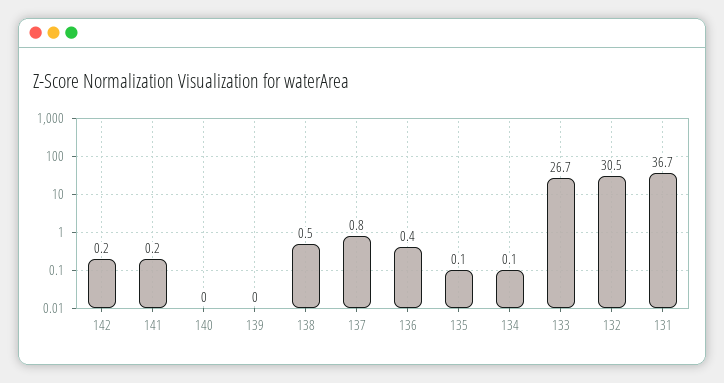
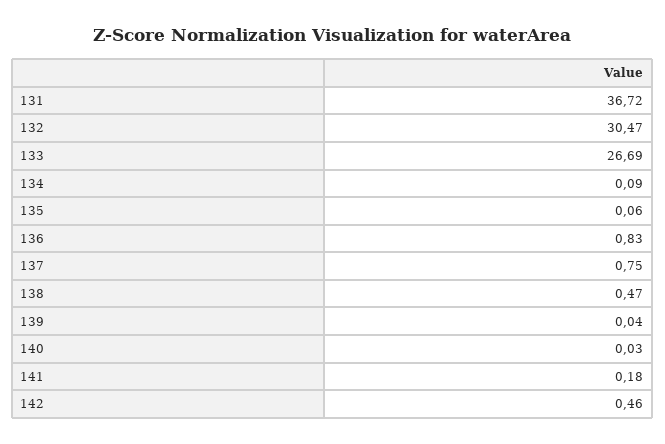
  {
-   "142": 0.2,
+   "142": 0.46,
    "141": 0.18,
    "140": 0.03,
    "139": 0.04,
    "138": 0.47,
    "137": 0.75,
-   "136": 0.4,
+   "136": 0.83,
    "135": 0.06,
    "134": 0.09,
    "133": 26.69,
    "132": 30.47,
    "131": 36.72
  }

